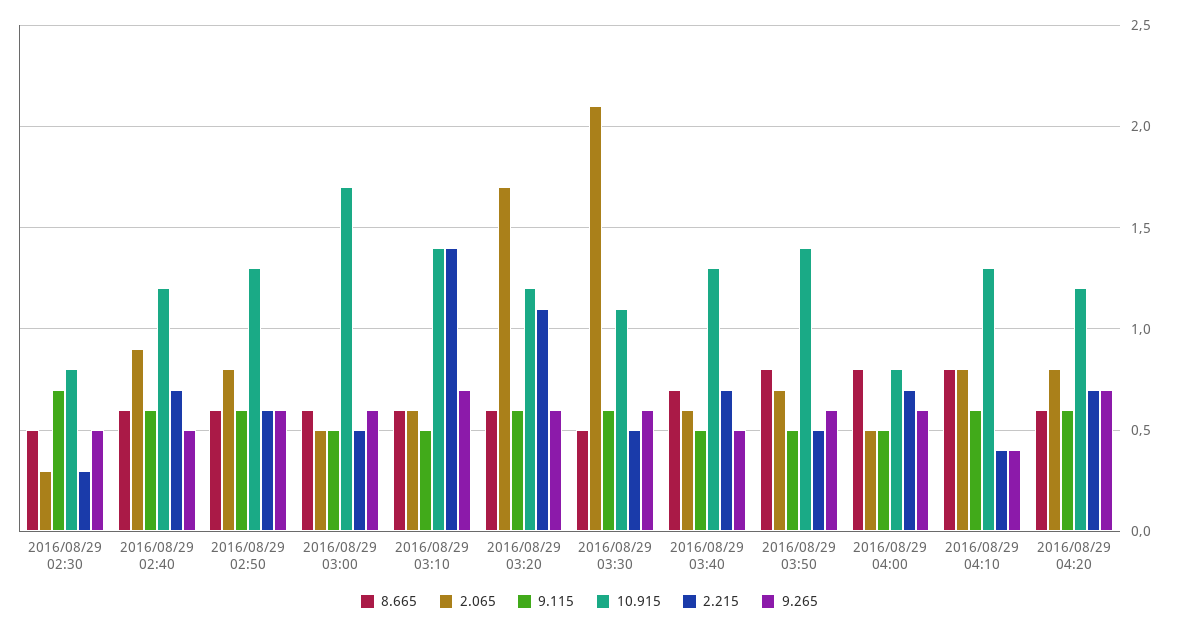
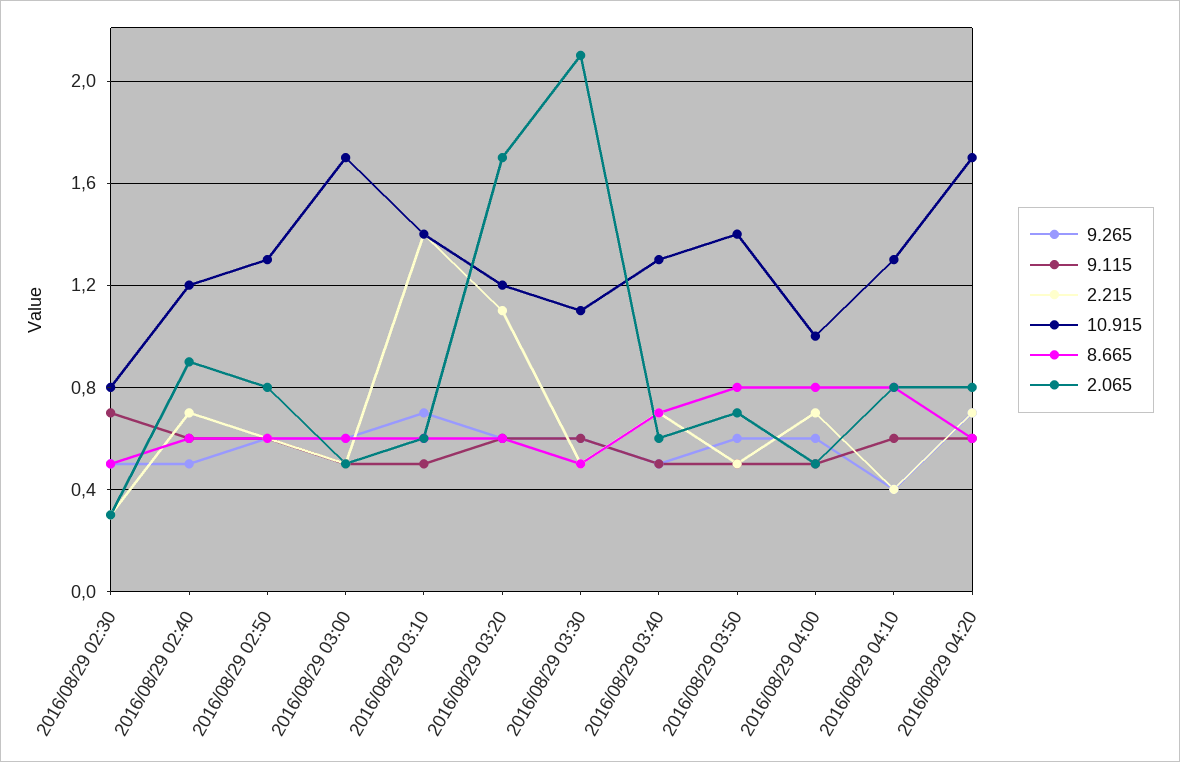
  {
    "8.665": {
      "2016/08/29 02:30": 0.5,
      "2016/08/29 02:40": 0.6,
      "2016/08/29 02:50": 0.6,
      "2016/08/29 03:00": 0.6,
      "2016/08/29 03:10": 0.6,
      "2016/08/29 03:20": 0.6,
      "2016/08/29 03:30": 0.5,
      "2016/08/29 03:40": 0.7,
      "2016/08/29 03:50": 0.8,
      "2016/08/29 04:00": 0.8,
      "2016/08/29 04:10": 0.8,
      "2016/08/29 04:20": 0.6
    },
    "2.065": {
      "2016/08/29 02:30": 0.3,
      "2016/08/29 02:40": 0.9,
      "2016/08/29 02:50": 0.8,
      "2016/08/29 03:00": 0.5,
      "2016/08/29 03:10": 0.6,
      "2016/08/29 03:20": 1.7,
      "2016/08/29 03:30": 2.1,
      "2016/08/29 03:40": 0.6,
      "2016/08/29 03:50": 0.7,
      "2016/08/29 04:00": 0.5,
      "2016/08/29 04:10": 0.8,
      "2016/08/29 04:20": 0.8
    },
    "9.115": {
      "2016/08/29 02:30": 0.7,
      "2016/08/29 02:40": 0.6,
      "2016/08/29 02:50": 0.6,
      "2016/08/29 03:00": 0.5,
      "2016/08/29 03:10": 0.5,
      "2016/08/29 03:20": 0.6,
      "2016/08/29 03:30": 0.6,
      "2016/08/29 03:40": 0.5,
      "2016/08/29 03:50": 0.5,
      "2016/08/29 04:00": 0.5,
      "2016/08/29 04:10": 0.6,
      "2016/08/29 04:20": 0.6
    },
    "10.915": {
      "2016/08/29 02:30": 0.8,
      "2016/08/29 02:40": 1.2,
      "2016/08/29 02:50": 1.3,
      "2016/08/29 03:00": 1.7,
      "2016/08/29 03:10": 1.4,
      "2016/08/29 03:20": 1.2,
      "2016/08/29 03:30": 1.1,
      "2016/08/29 03:40": 1.3,
      "2016/08/29 03:50": 1.4,
-     "2016/08/29 04:00": 0.8,
+     "2016/08/29 04:00": 1,
      "2016/08/29 04:10": 1.3,
-     "2016/08/29 04:20": 1.2
+     "2016/08/29 04:20": 1.7
    },
    "2.215": {
      "2016/08/29 02:30": 0.3,
      "2016/08/29 02:40": 0.7,
      "2016/08/29 02:50": 0.6,
      "2016/08/29 03:00": 0.5,
      "2016/08/29 03:10": 1.4,
      "2016/08/29 03:20": 1.1,
      "2016/08/29 03:30": 0.5,
      "2016/08/29 03:40": 0.7,
      "2016/08/29 03:50": 0.5,
      "2016/08/29 04:00": 0.7,
      "2016/08/29 04:10": 0.4,
      "2016/08/29 04:20": 0.7
    },
    "9.265": {
      "2016/08/29 02:30": 0.5,
      "2016/08/29 02:40": 0.5,
      "2016/08/29 02:50": 0.6,
      "2016/08/29 03:00": 0.6,
      "2016/08/29 03:10": 0.7,
      "2016/08/29 03:20": 0.6,
      "2016/08/29 03:30": 0.6,
      "2016/08/29 03:40": 0.5,
      "2016/08/29 03:50": 0.6,
      "2016/08/29 04:00": 0.6,
      "2016/08/29 04:10": 0.4,
      "2016/08/29 04:20": 0.7
    }
  }

